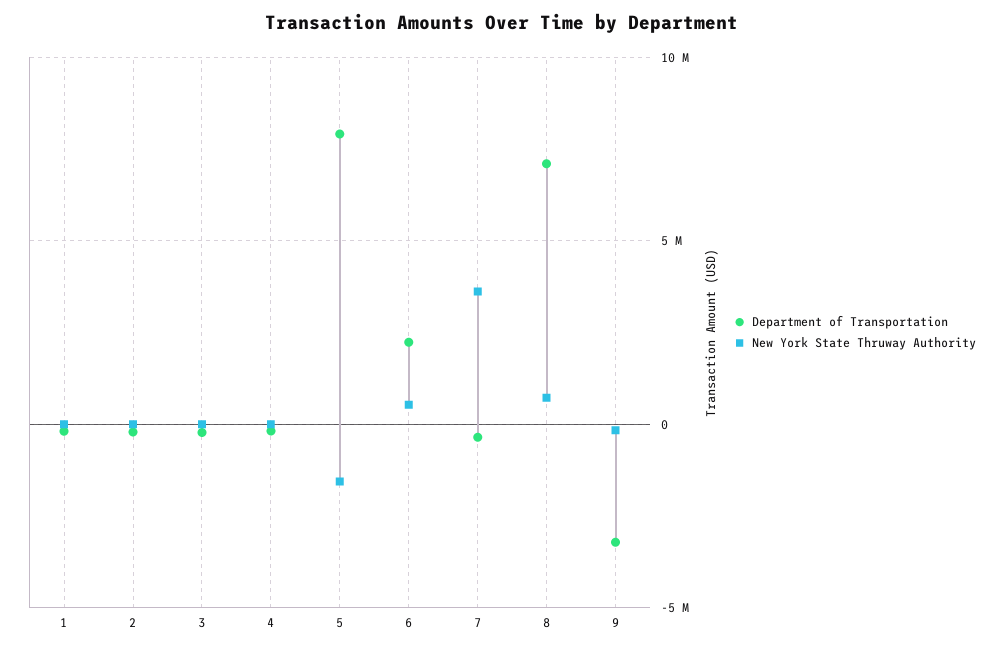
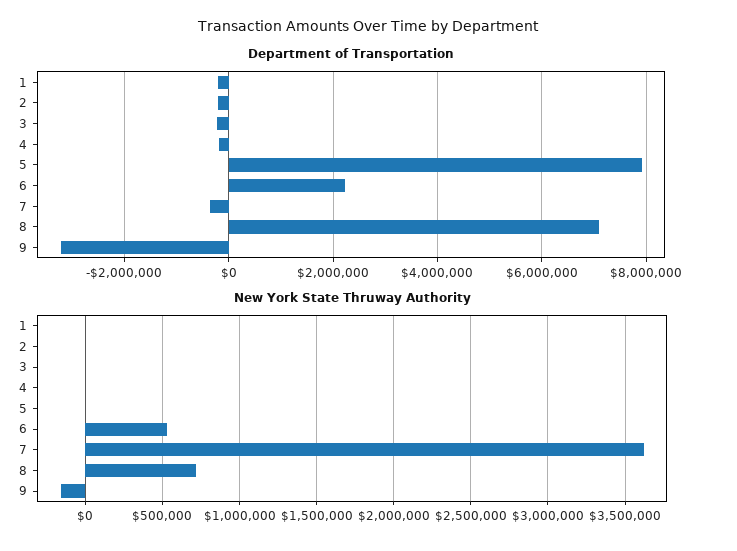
  {
    "Department of Transportation": {
      "1": -200000,
      "2": -200000,
      "3": -200000,
      "4": -200000,
      "5": 8000000,
      "6": 2200000,
      "7": -400000,
      "8": 7200000,
      "9": -3200000
    },
    "New York State Thruway Authority": {
      "1": 0,
      "2": 0,
      "3": 0,
      "4": 0,
-     "5": -1500000,
+     "5": 0,
      "6": 550000,
      "7": 3600000,
      "8": 700000,
      "9": -150000
    }
  }

